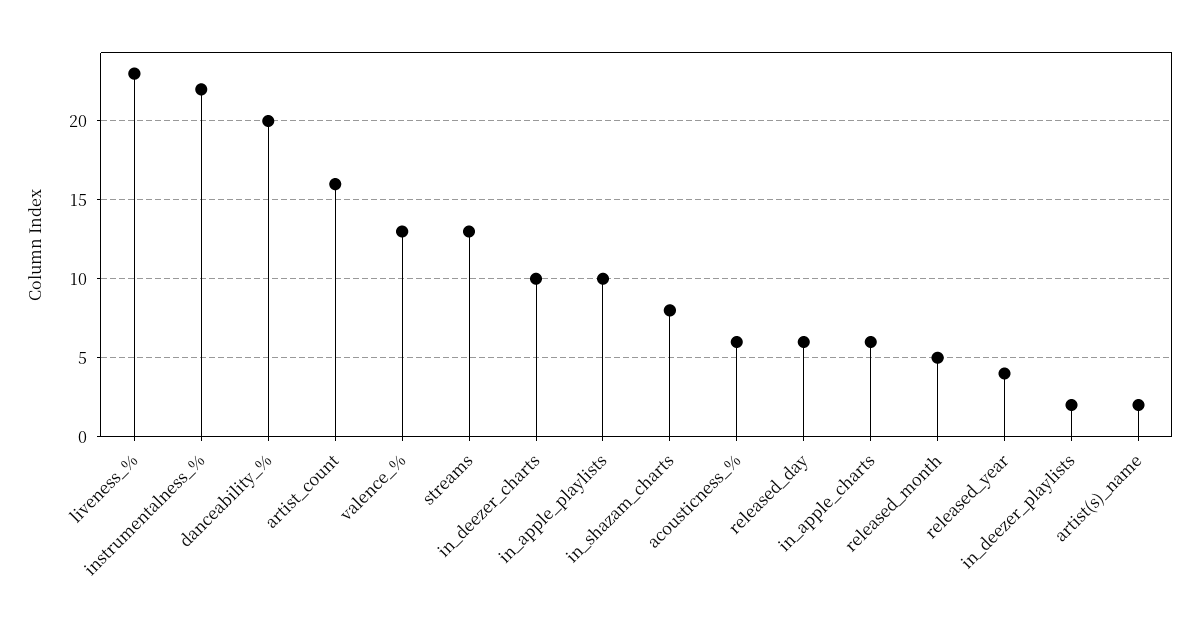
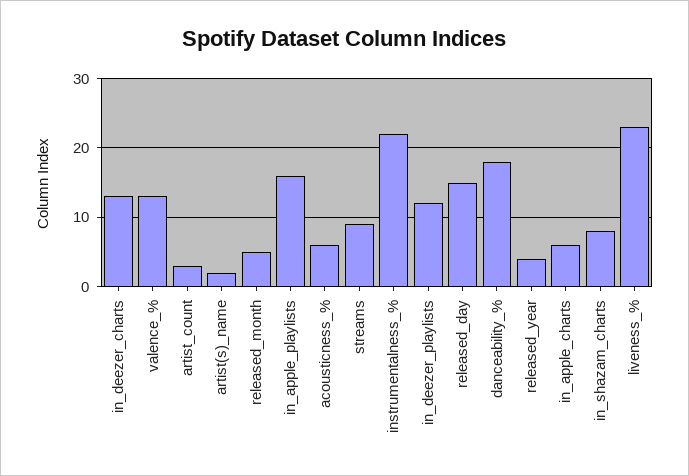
  {
    "liveness_%": 23,
    "instrumentalness_%": 22,
-   "danceability_%": 20,
+   "danceability_%": 18,
-   "artist_count": 16,
+   "artist_count": 3,
    "valence_%": 13,
-   "streams": 13,
+   "streams": 9,
-   "in_deezer_charts": 10,
+   "in_deezer_charts": 13,
-   "in_apple_playlists": 10,
+   "in_apple_playlists": 16,
    "in_shazam_charts": 8,
    "acousticness_%": 6,
-   "released_day": 6,
+   "released_day": 15,
    "in_apple_charts": 6,
    "released_month": 5,
    "released_year": 4,
-   "in_deezer_playlists": 2,
+   "in_deezer_playlists": 12,
    "artist(s)_name": 2
  }

